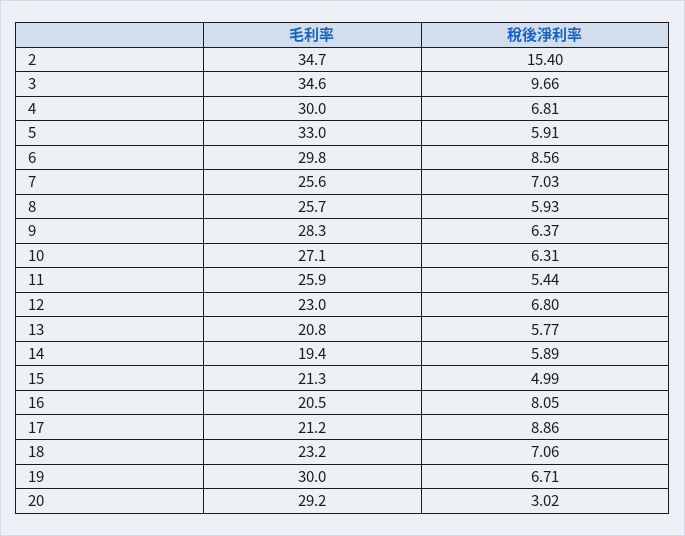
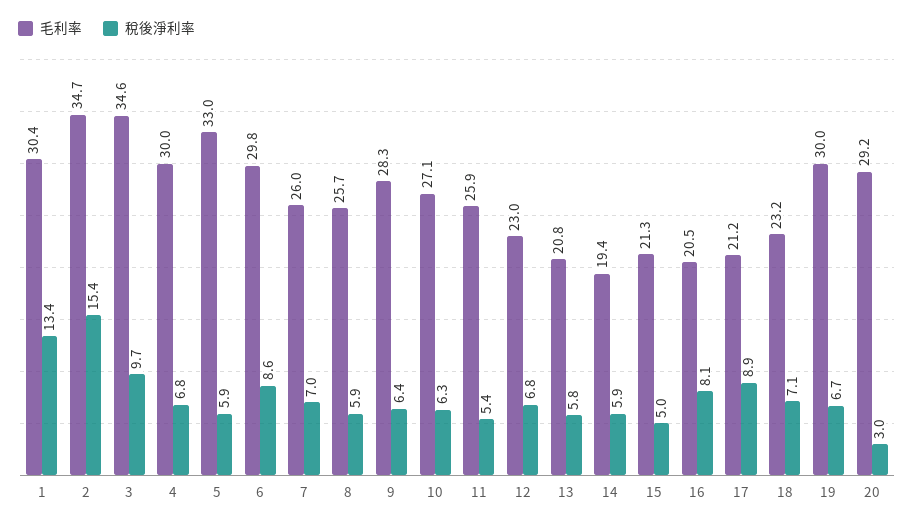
  {
    "毛利率": {
      "2": 34.7,
      "3": 34.6,
      "4": 30,
      "5": 33,
      "6": 29.8,
-     "7": 25.6,
+     "7": 26,
      "8": 25.7,
      "9": 28.3,
      "10": 27.1,
      "11": 25.9,
      "12": 23,
      "13": 20.8,
      "14": 19.4,
      "15": 21.3,
      "16": 20.5,
      "17": 21.2,
      "18": 23.2,
      "19": 30,
-     "20": 29.2
+     "20": 29.2,
+     "1": 30.4
    },
    "稅後淨利率": {
      "2": 15.4,
      "3": 9.66,
      "4": 6.81,
      "5": 5.91,
      "6": 8.56,
      "7": 7.03,
      "8": 5.93,
      "9": 6.37,
      "10": 6.31,
      "11": 5.44,
      "12": 6.8,
      "13": 5.77,
      "14": 5.89,
      "15": 4.99,
      "16": 8.05,
      "17": 8.86,
      "18": 7.06,
      "19": 6.71,
-     "20": 3.02
+     "20": 3.02,
+     "1": 13.4
    }
  }

